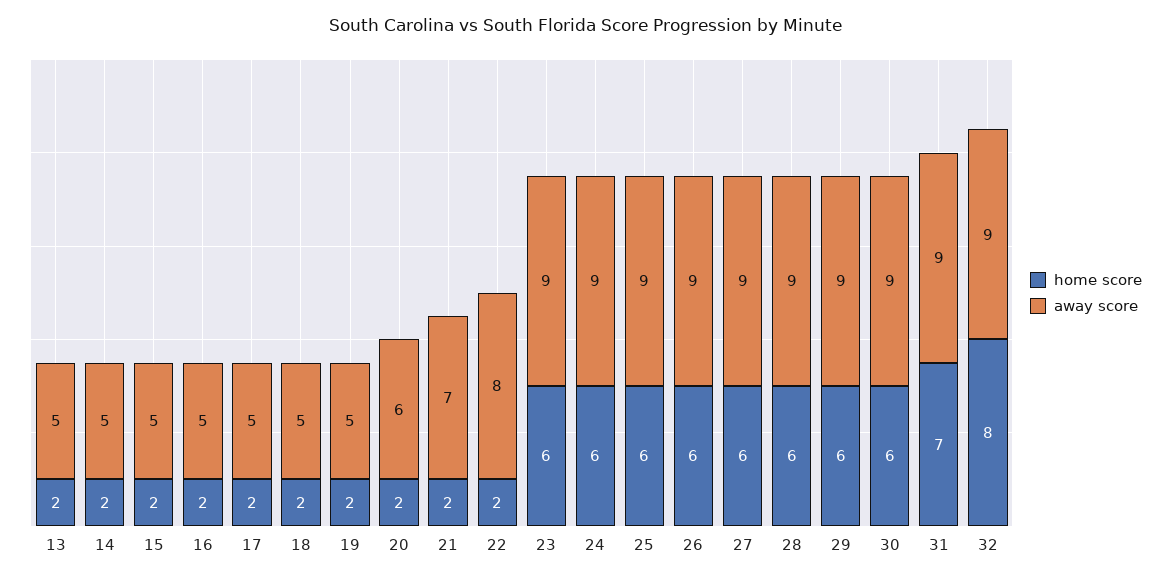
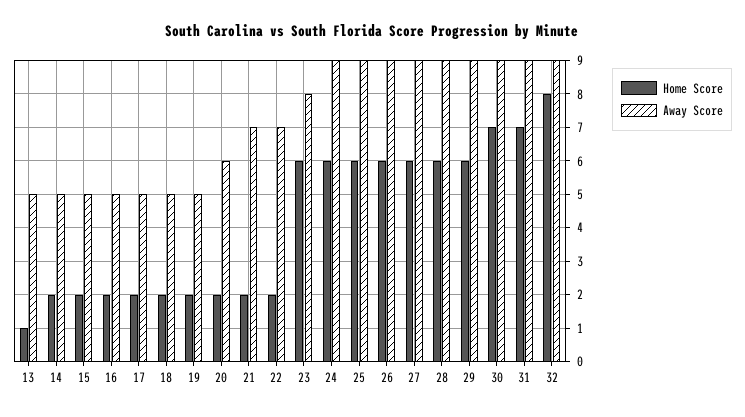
  {
    "home score": {
-     "13": 2,
+     "13": 1,
      "14": 2,
      "15": 2,
      "16": 2,
      "17": 2,
      "18": 2,
      "19": 2,
      "20": 2,
      "21": 2,
      "22": 2,
      "23": 6,
      "24": 6,
      "25": 6,
      "26": 6,
      "27": 6,
      "28": 6,
      "29": 6,
-     "30": 6,
+     "30": 7,
      "31": 7,
      "32": 8
    },
    "away score": {
      "13": 5,
      "14": 5,
      "15": 5,
      "16": 5,
      "17": 5,
      "18": 5,
      "19": 5,
      "20": 6,
      "21": 7,
-     "22": 8,
+     "22": 7,
-     "23": 9,
+     "23": 8,
      "24": 9,
      "25": 9,
      "26": 9,
      "27": 9,
      "28": 9,
      "29": 9,
      "30": 9,
      "31": 9,
      "32": 9
    }
  }

